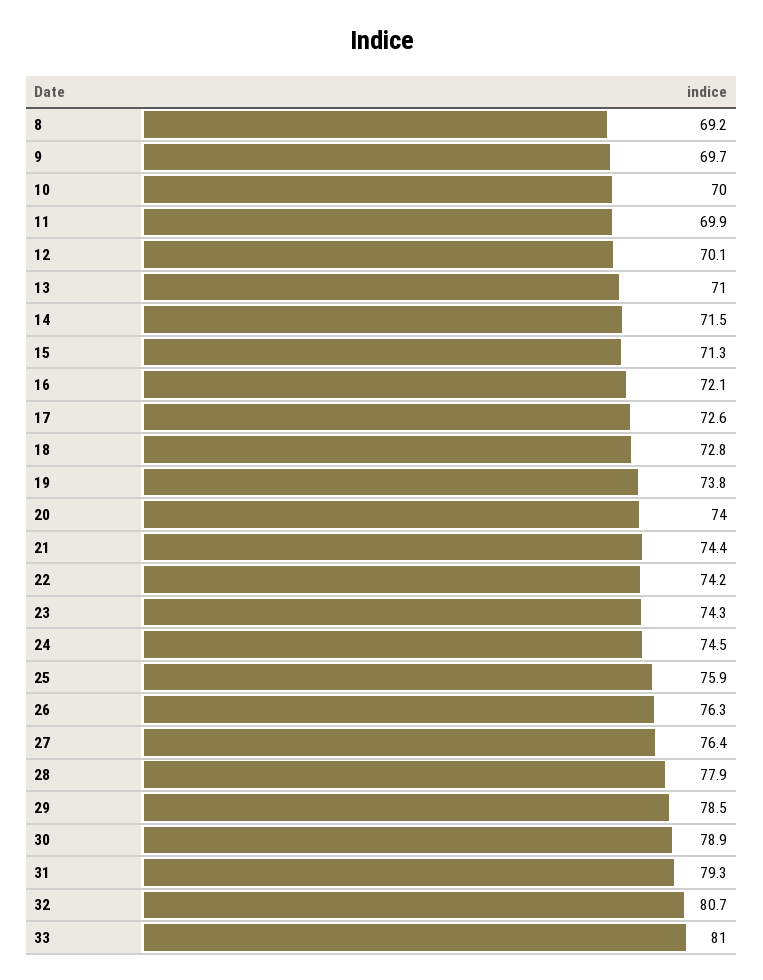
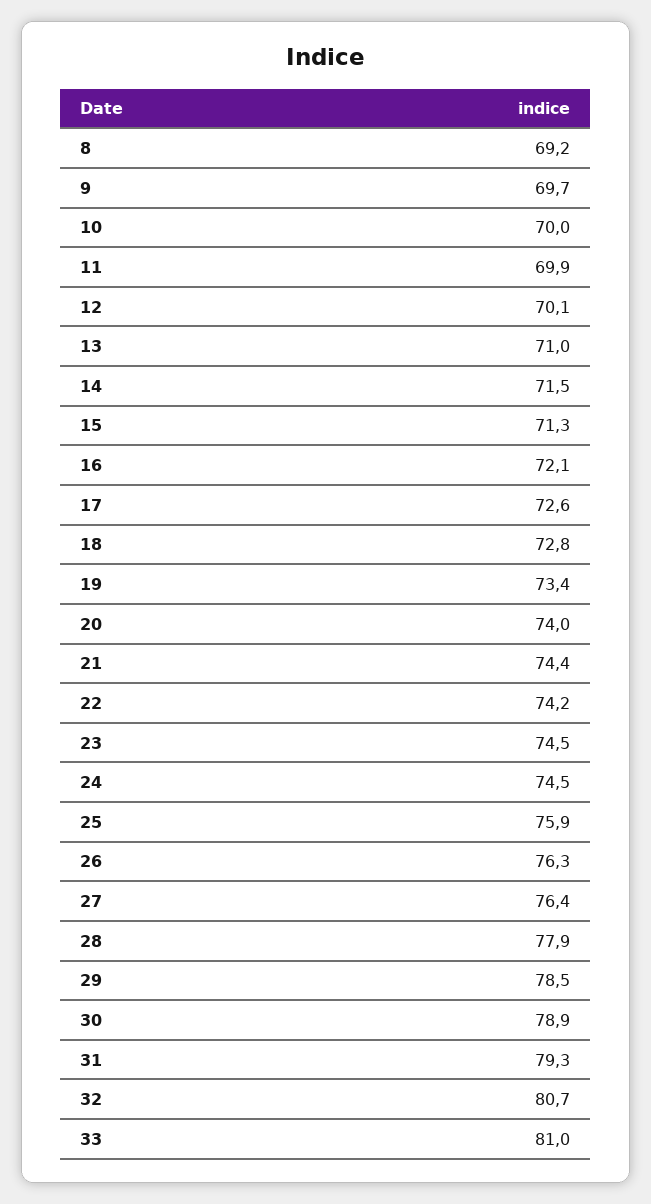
  {
    "8": 69.2,
    "9": 69.7,
    "10": 70,
    "11": 69.9,
    "12": 70.1,
    "13": 71,
    "14": 71.5,
    "15": 71.3,
    "16": 72.1,
    "17": 72.6,
    "18": 72.8,
-   "19": 73.8,
+   "19": 73.4,
    "20": 74,
    "21": 74.4,
    "22": 74.2,
-   "23": 74.3,
+   "23": 74.5,
    "24": 74.5,
    "25": 75.9,
    "26": 76.3,
    "27": 76.4,
    "28": 77.9,
    "29": 78.5,
    "30": 78.9,
    "31": 79.3,
    "32": 80.7,
    "33": 81
  }

